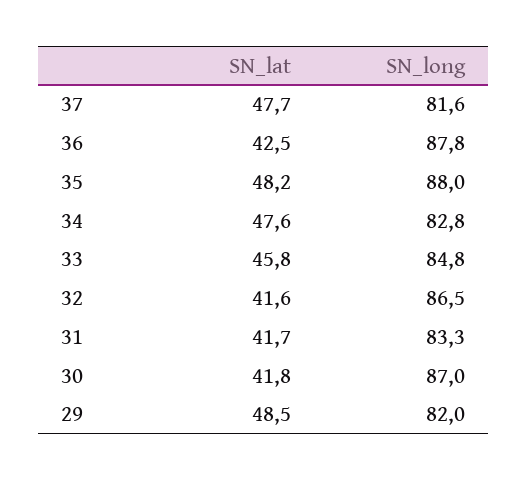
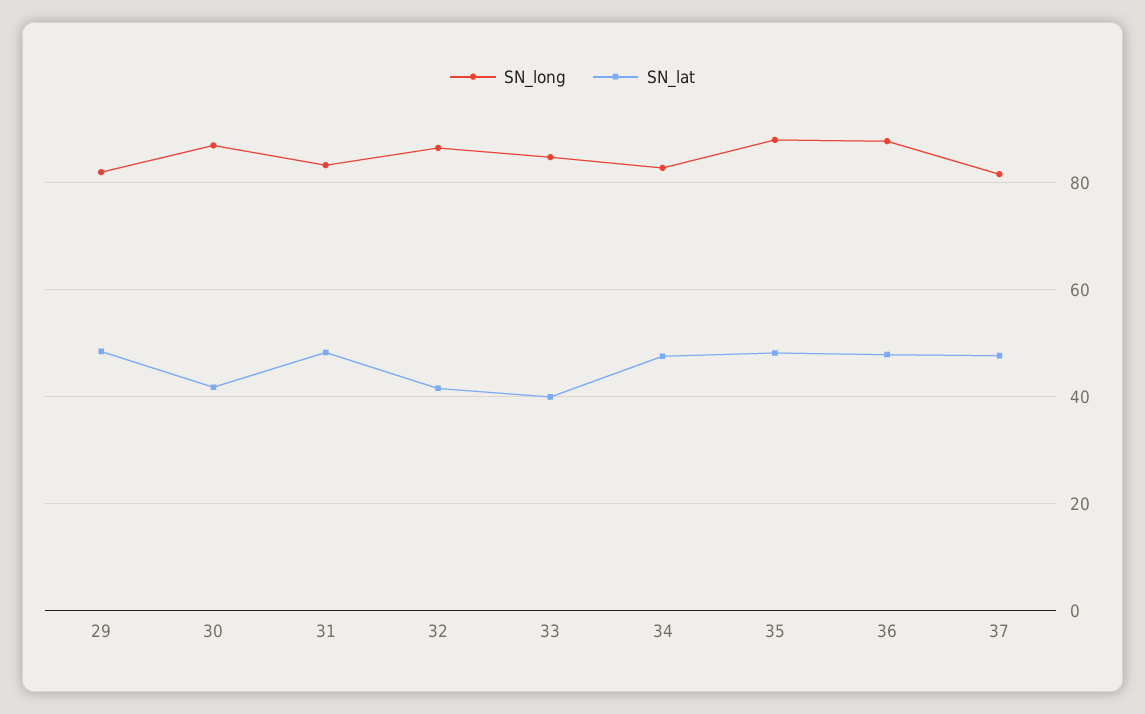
  {
    "SN_lat": {
      "37": 47.7,
-     "36": 42.5,
+     "36": 48,
      "35": 48.2,
      "34": 47.6,
-     "33": 45.8,
+     "33": 40,
      "32": 41.6,
-     "31": 41.7,
+     "31": 48,
      "30": 41.8,
      "29": 48.5
    },
    "SN_long": {
      "37": 81.6,
      "36": 87.8,
      "35": 88,
      "34": 82.8,
      "33": 84.8,
      "32": 86.5,
      "31": 83.3,
      "30": 87,
      "29": 82
    }
  }

